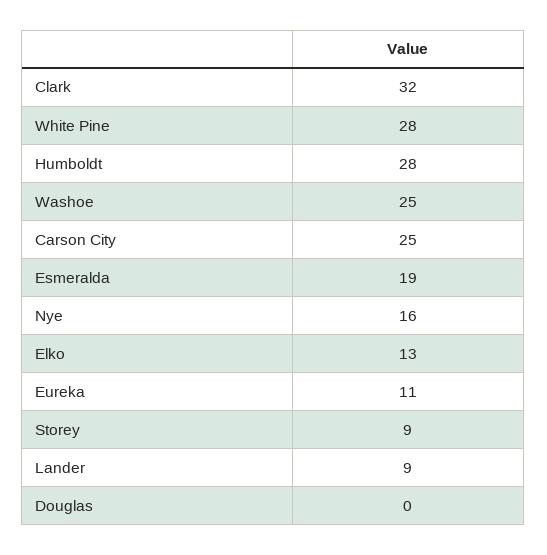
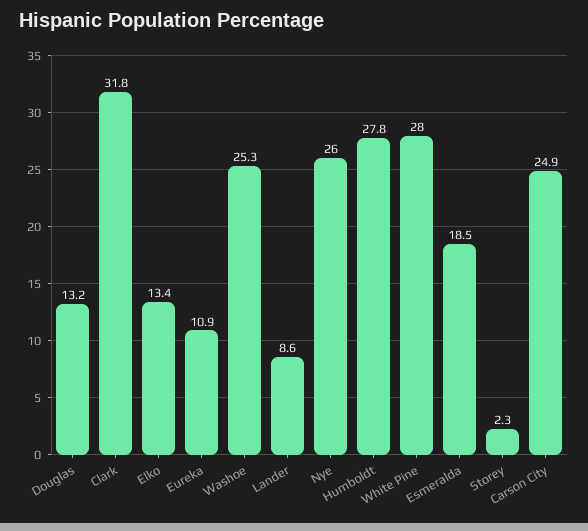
  {
    "Clark": 31.8,
    "White Pine": 28,
    "Humboldt": 27.8,
    "Washoe": 25.3,
    "Carson City": 24.9,
    "Esmeralda": 18.5,
-   "Nye": 16,
+   "Nye": 26,
    "Elko": 13.4,
    "Eureka": 10.9,
-   "Storey": 9,
+   "Storey": 2.3,
    "Lander": 8.6,
-   "Douglas": 0
+   "Douglas": 13.2
  }

